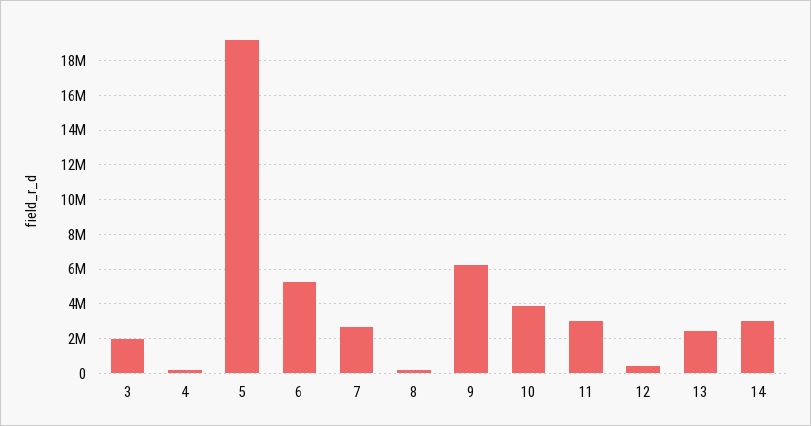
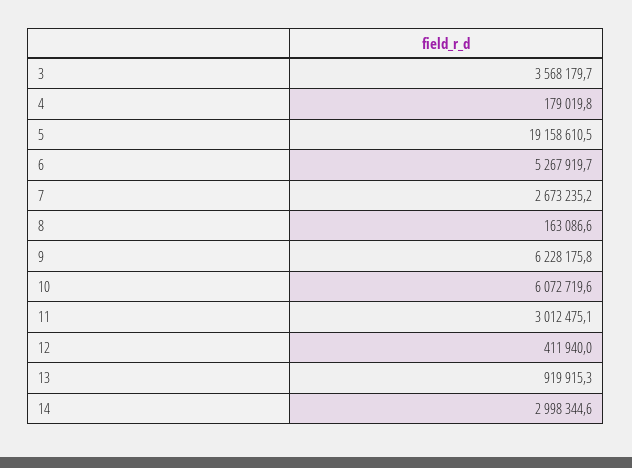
  {
-   "3": 2000000,
+   "3": 3568179.7,
    "4": 179019.8,
    "5": 19158610.5,
    "6": 5267919.7,
    "7": 2673235.2,
    "8": 163086.6,
    "9": 6228175.8,
-   "10": 4000000,
+   "10": 6072719.6,
    "11": 3012475.1,
    "12": 411940,
-   "13": 2500000,
+   "13": 919915.3,
    "14": 2998344.6
  }

